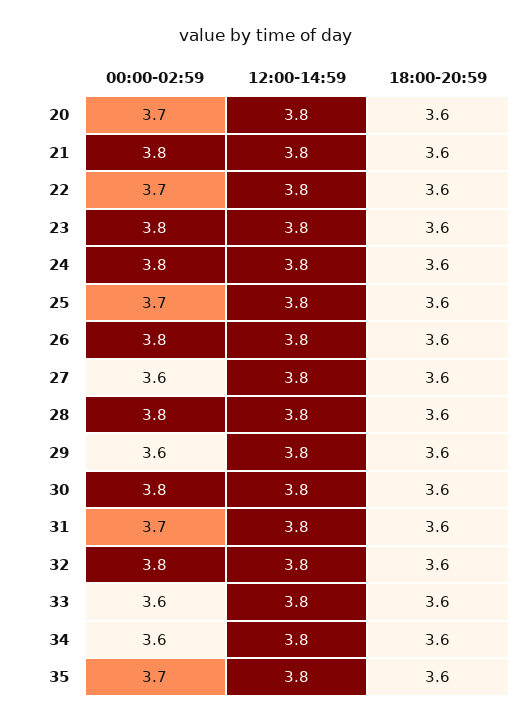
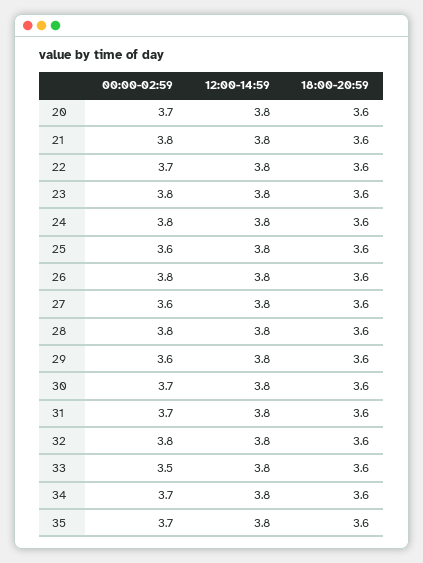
  {
    "00:00-02:59": {
      "20": 3.7,
      "21": 3.8,
      "22": 3.7,
      "23": 3.8,
      "24": 3.8,
-     "25": 3.7,
+     "25": 3.6,
      "26": 3.8,
      "27": 3.6,
      "28": 3.8,
      "29": 3.6,
-     "30": 3.8,
+     "30": 3.7,
      "31": 3.7,
      "32": 3.8,
-     "33": 3.6,
+     "33": 3.5,
-     "34": 3.6,
+     "34": 3.7,
      "35": 3.7
    },
    "12:00-14:59": {
      "20": 3.8,
      "21": 3.8,
      "22": 3.8,
      "23": 3.8,
      "24": 3.8,
      "25": 3.8,
      "26": 3.8,
      "27": 3.8,
      "28": 3.8,
      "29": 3.8,
      "30": 3.8,
      "31": 3.8,
      "32": 3.8,
      "33": 3.8,
      "34": 3.8,
      "35": 3.8
    },
    "18:00-20:59": {
      "20": 3.6,
      "21": 3.6,
      "22": 3.6,
      "23": 3.6,
      "24": 3.6,
      "25": 3.6,
      "26": 3.6,
      "27": 3.6,
      "28": 3.6,
      "29": 3.6,
      "30": 3.6,
      "31": 3.6,
      "32": 3.6,
      "33": 3.6,
      "34": 3.6,
      "35": 3.6
    }
  }

